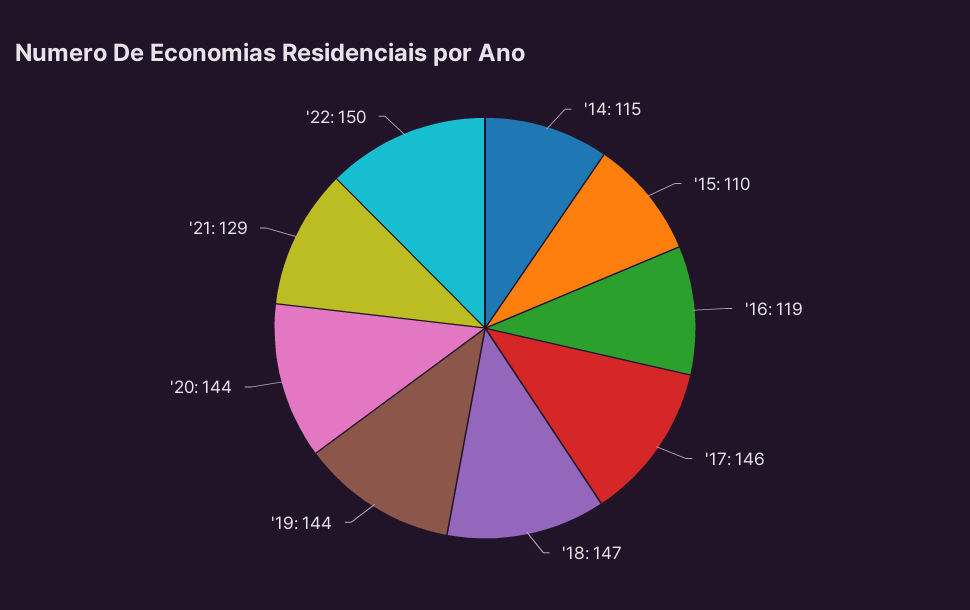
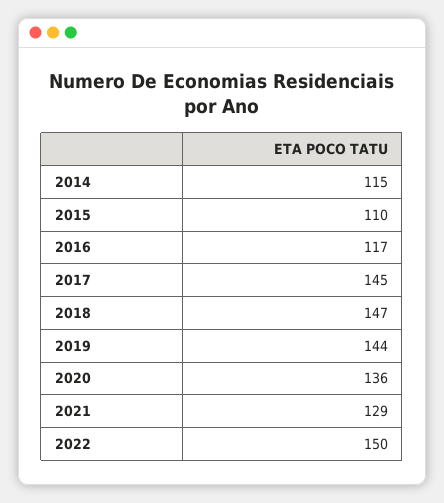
  {
    "'14": 115,
    "'15": 110,
-   "'16": 119,
+   "'16": 117,
-   "'17": 146,
+   "'17": 145,
    "'18": 147,
    "'19": 144,
-   "'20": 144,
+   "'20": 136,
    "'21": 129,
    "'22": 150
  }

